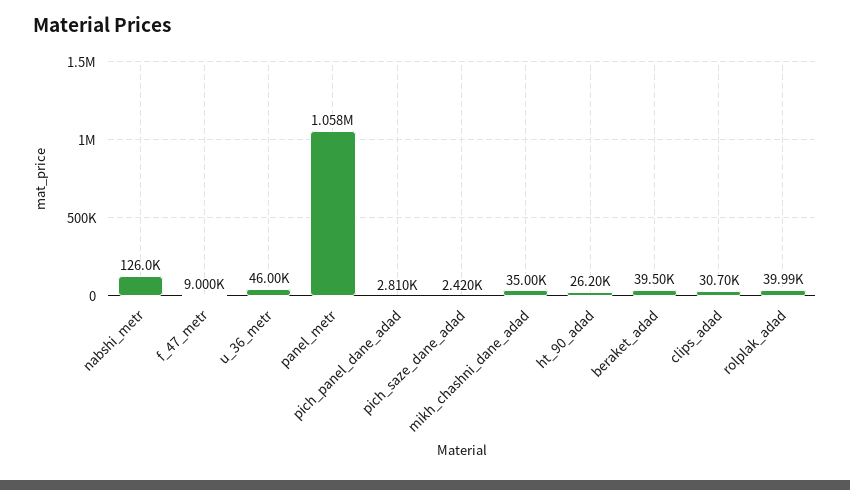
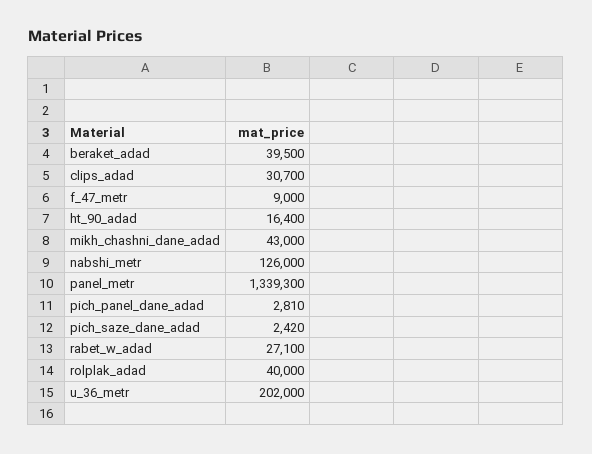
  {
    "nabshi_metr": 126000,
    "f_47_metr": 9000,
-   "u_36_metr": 46000,
+   "u_36_metr": 202000,
-   "panel_metr": 1058000,
+   "panel_metr": 1339300,
    "pich_panel_dane_adad": 2810,
    "pich_saze_dane_adad": 2420,
-   "mikh_chashni_dane_adad": 35000,
+   "mikh_chashni_dane_adad": 43000,
-   "ht_90_adad": 26200,
+   "ht_90_adad": 16400,
    "beraket_adad": 39500,
    "clips_adad": 30700,
-   "rolplak_adad": 39990
+   "rolplak_adad": 40000,
+   "rabet_w_adad": 27100
  }

